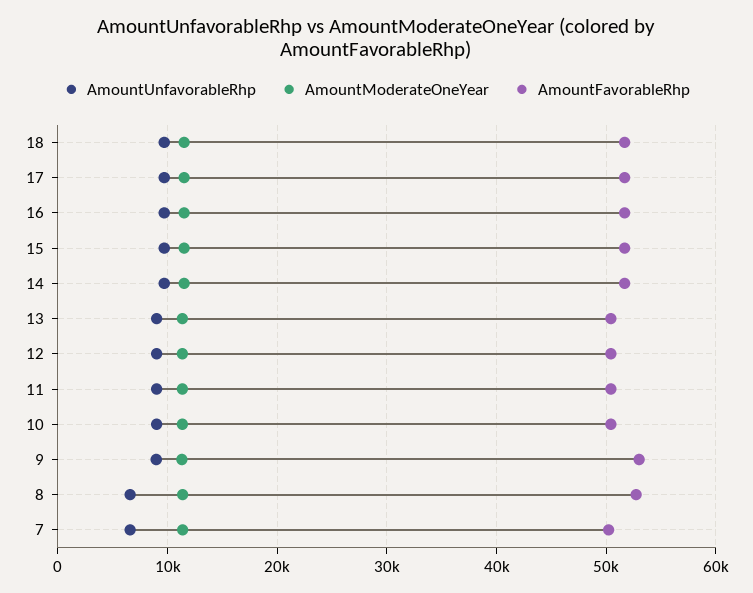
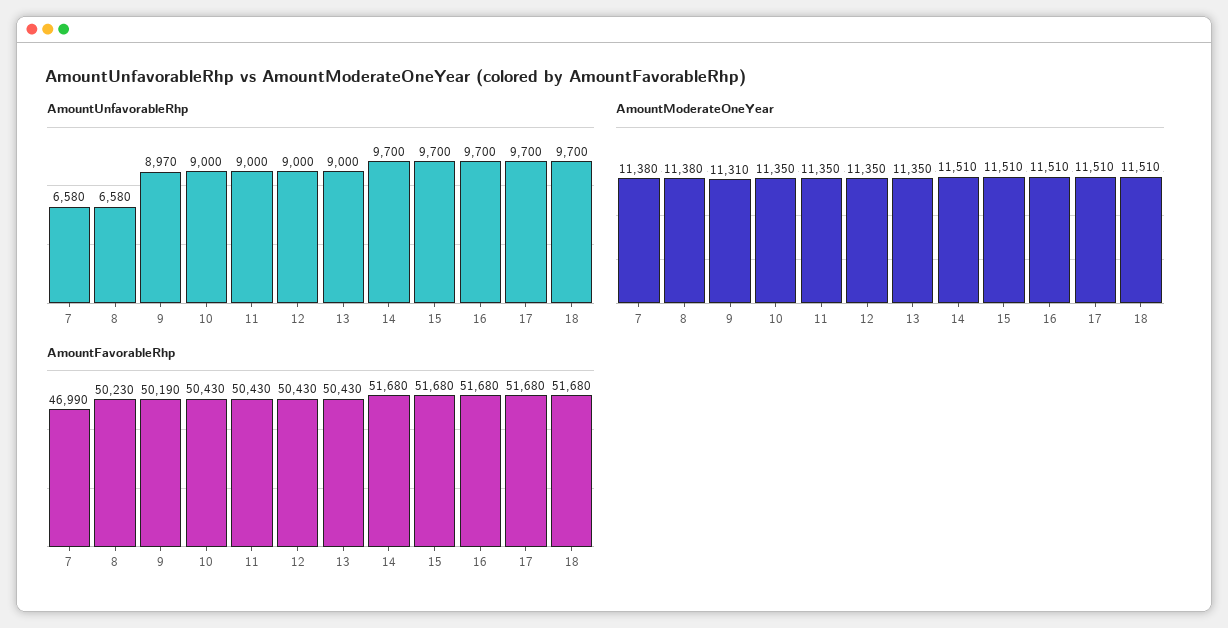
  {
    "AmountUnfavorableRhp": {
      "18": 9700,
      "17": 9700,
      "16": 9700,
      "15": 9700,
      "14": 9700,
      "13": 9000,
      "12": 9000,
      "11": 9000,
      "10": 9000,
      "9": 8970,
      "8": 6580,
      "7": 6580
    },
    "AmountModerateOneYear": {
      "18": 11510,
      "17": 11510,
      "16": 11510,
      "15": 11510,
      "14": 11510,
      "13": 11350,
      "12": 11350,
      "11": 11350,
      "10": 11350,
      "9": 11310,
      "8": 11380,
      "7": 11380
    },
    "AmountFavorableRhp": {
      "18": 51680,
      "17": 51680,
      "16": 51680,
      "15": 51680,
      "14": 51680,
      "13": 50430,
      "12": 50430,
      "11": 50430,
      "10": 50430,
-     "9": 53000,
+     "9": 50190,
-     "8": 53000,
+     "8": 50230,
-     "7": 50000
+     "7": 46990
    }
  }

